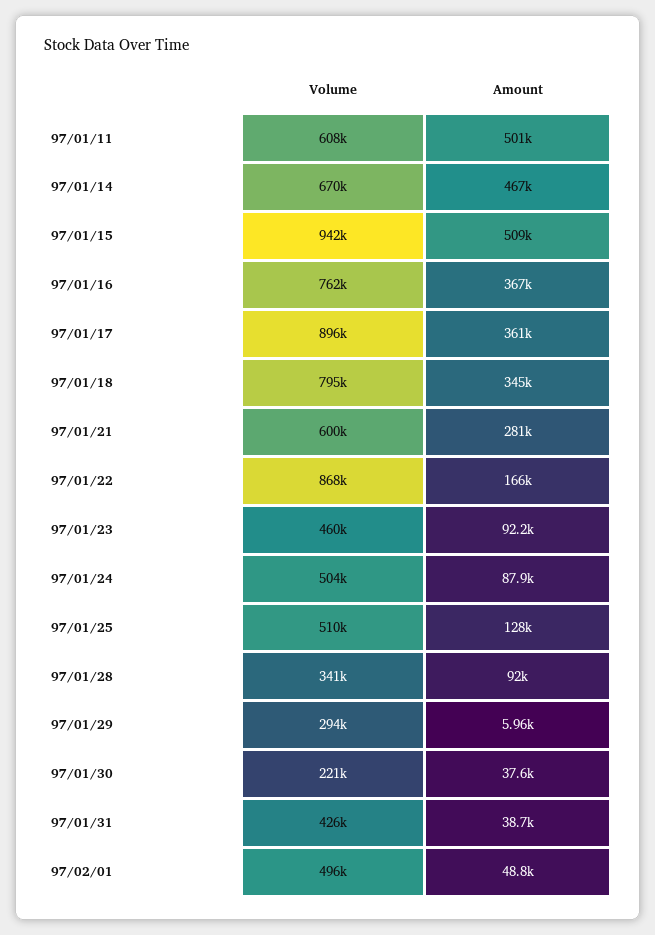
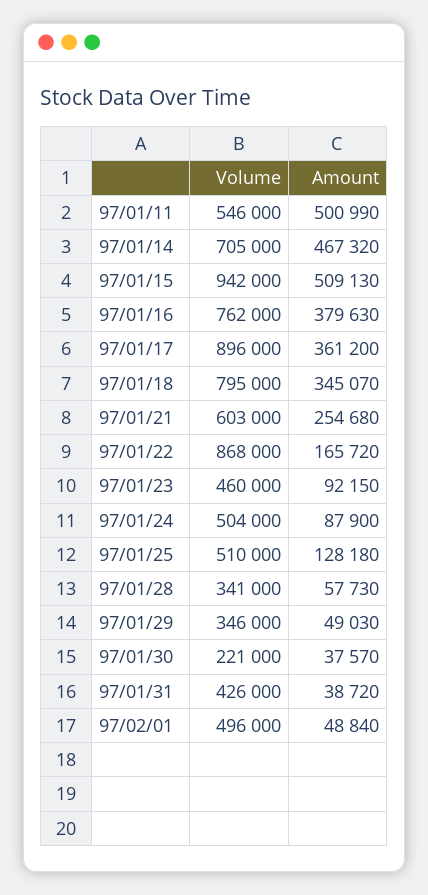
  {
    "Volume": {
-     "97/01/11": 608000,
+     "97/01/11": 546000,
-     "97/01/14": 670000,
+     "97/01/14": 705000,
      "97/01/15": 942000,
      "97/01/16": 762000,
      "97/01/17": 896000,
      "97/01/18": 795000,
-     "97/01/21": 600000,
+     "97/01/21": 603000,
      "97/01/22": 868000,
      "97/01/23": 460000,
      "97/01/24": 504000,
      "97/01/25": 510000,
      "97/01/28": 341000,
-     "97/01/29": 294000,
+     "97/01/29": 346000,
      "97/01/30": 221000,
      "97/01/31": 426000,
      "97/02/01": 496000
    },
    "Amount": {
      "97/01/11": 500990,
      "97/01/14": 467320,
      "97/01/15": 509130,
-     "97/01/16": 367000,
+     "97/01/16": 379630,
      "97/01/17": 361200,
      "97/01/18": 345070,
-     "97/01/21": 281000,
+     "97/01/21": 254680,
      "97/01/22": 165720,
      "97/01/23": 92150,
      "97/01/24": 87900,
      "97/01/25": 128180,
-     "97/01/28": 92000,
+     "97/01/28": 57730,
-     "97/01/29": 5960,
+     "97/01/29": 49030,
      "97/01/30": 37570,
      "97/01/31": 38720,
      "97/02/01": 48840
    }
  }

